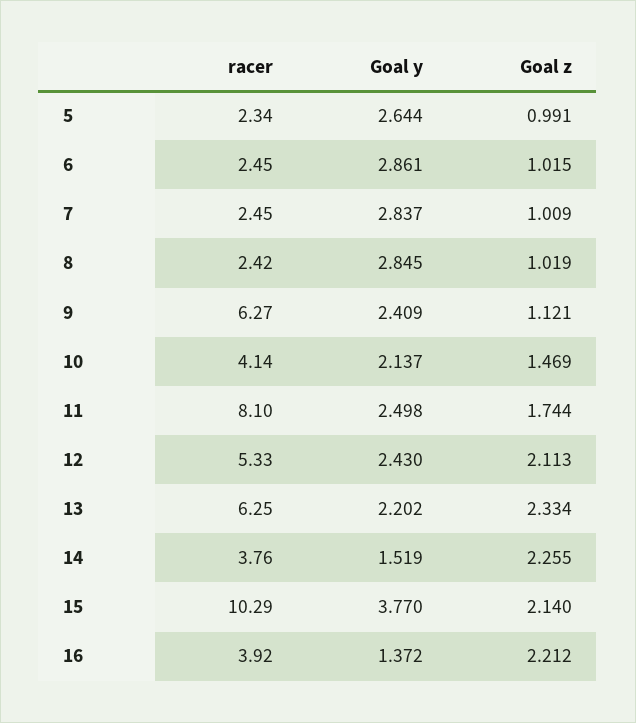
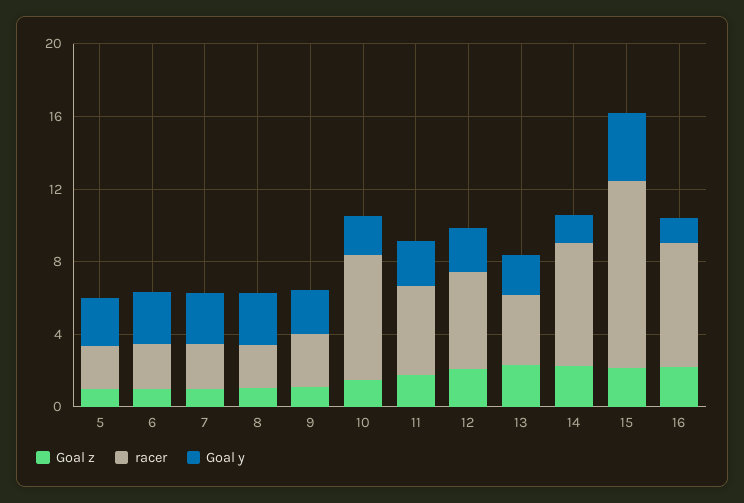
  {
    "racer": {
      "5": 2.34,
      "6": 2.45,
      "7": 2.45,
      "8": 2.42,
-     "9": 6.27,
+     "9": 3,
-     "10": 4.14,
+     "10": 7,
-     "11": 8.1,
+     "11": 5,
      "12": 5.33,
-     "13": 6.25,
+     "13": 4,
-     "14": 3.76,
+     "14": 7,
      "15": 10.29,
-     "16": 3.92
+     "16": 7
    },
    "Goal y": {
      "5": 2.644,
      "6": 2.861,
      "7": 2.837,
      "8": 2.845,
      "9": 2.409,
      "10": 2.137,
      "11": 2.498,
      "12": 2.43,
      "13": 2.202,
      "14": 1.519,
      "15": 3.77,
      "16": 1.372
    },
    "Goal z": {
      "5": 0.991,
      "6": 1.015,
      "7": 1.009,
      "8": 1.019,
      "9": 1.121,
      "10": 1.469,
      "11": 1.744,
      "12": 2.113,
      "13": 2.334,
      "14": 2.255,
      "15": 2.14,
      "16": 2.212
    }
  }

